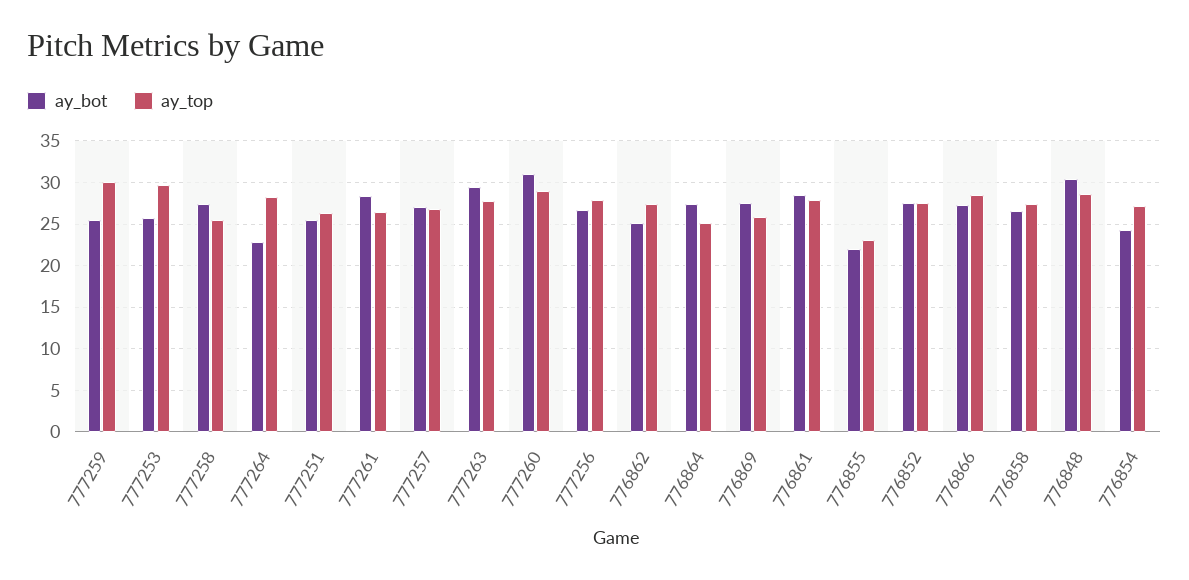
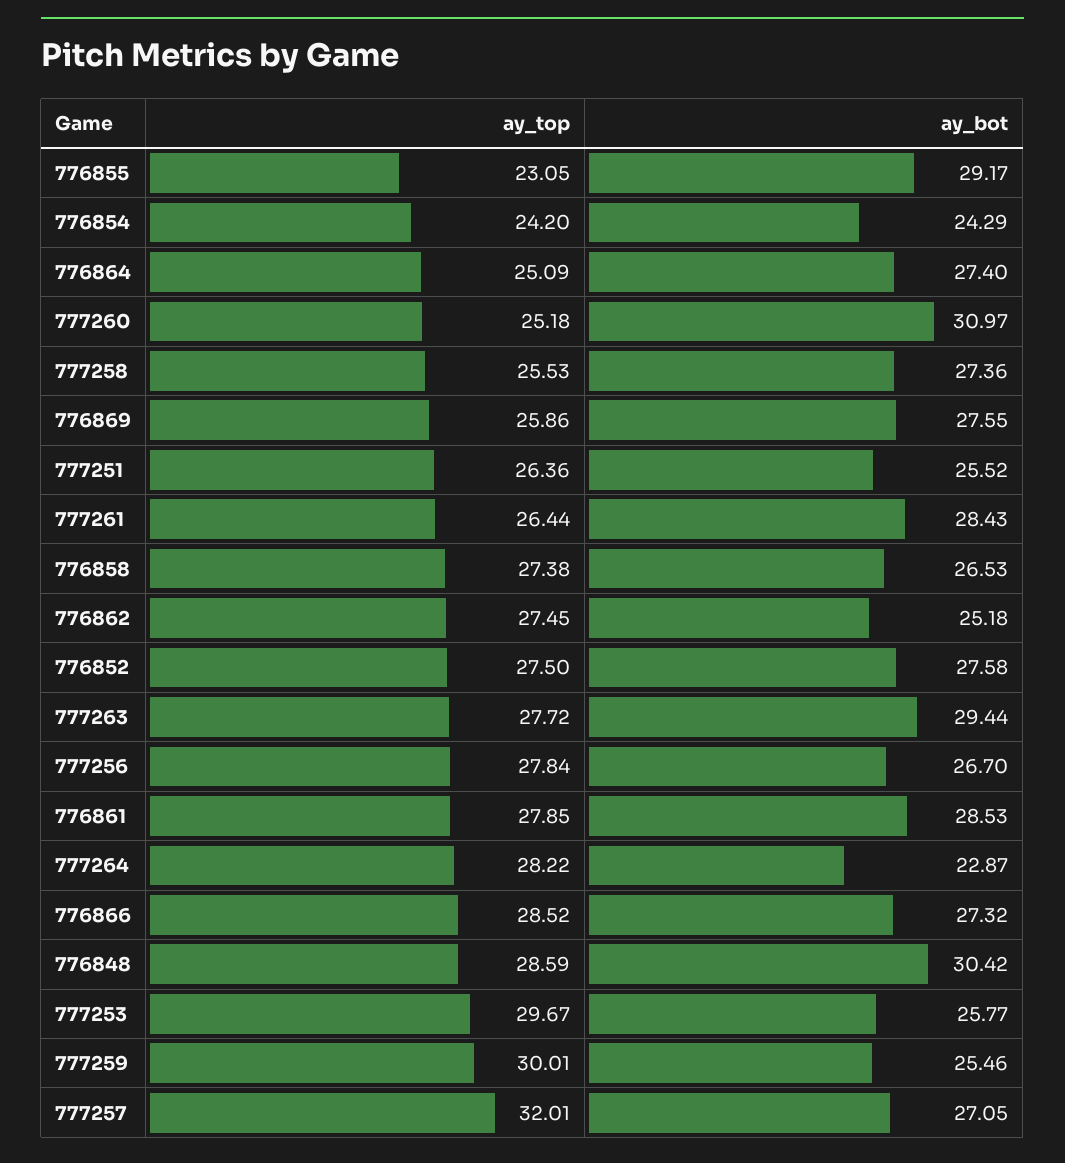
  {
    "ay_bot": {
      "777259": 25.46,
      "777253": 25.77,
      "777258": 27.36,
      "777264": 22.87,
      "777251": 25.52,
      "777261": 28.43,
      "777257": 27.05,
      "777263": 29.44,
      "777260": 30.97,
      "777256": 26.7,
      "776862": 25.18,
      "776864": 27.4,
      "776869": 27.55,
      "776861": 28.53,
-     "776855": 22,
+     "776855": 29.17,
      "776852": 27.58,
      "776866": 27.32,
      "776858": 26.53,
      "776848": 30.42,
      "776854": 24.29
    },
    "ay_top": {
      "777259": 30.01,
      "777253": 29.67,
      "777258": 25.53,
      "777264": 28.22,
      "777251": 26.36,
      "777261": 26.44,
-     "777257": 27,
+     "777257": 32.01,
      "777263": 27.72,
-     "777260": 29,
+     "777260": 25.18,
      "777256": 27.84,
      "776862": 27.45,
      "776864": 25.09,
      "776869": 25.86,
      "776861": 27.85,
      "776855": 23.05,
      "776852": 27.5,
      "776866": 28.52,
      "776858": 27.38,
      "776848": 28.59,
-     "776854": 27
+     "776854": 24.2
    }
  }

